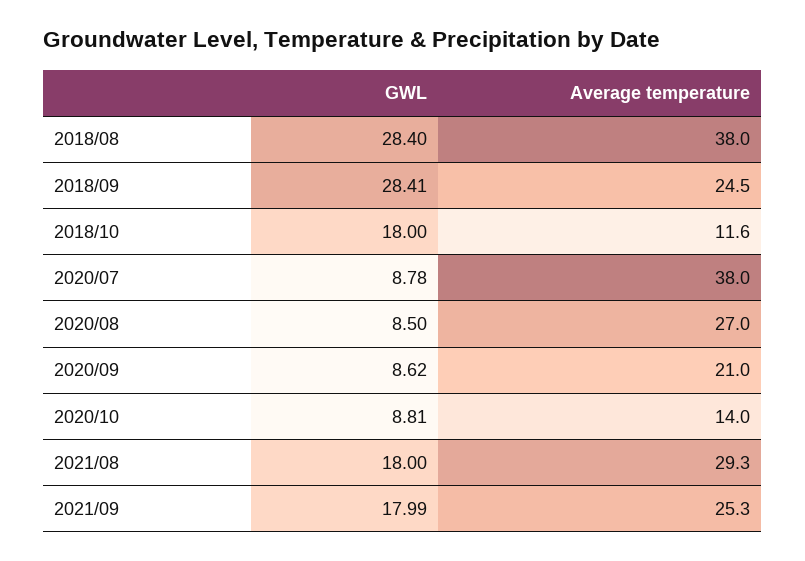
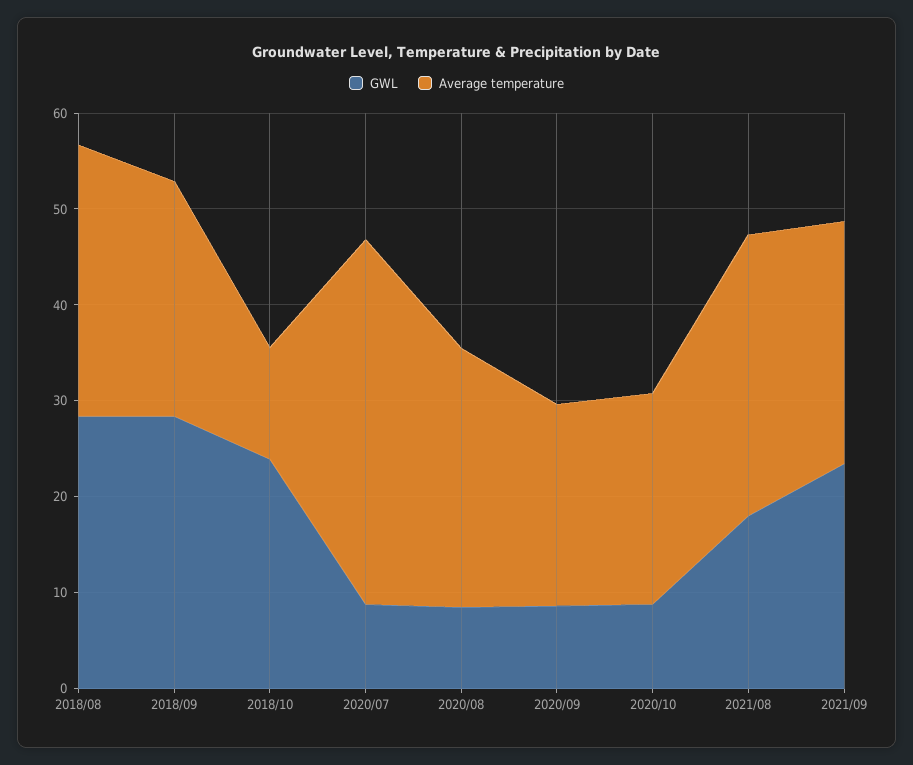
  {
    "GWL": {
      "2018/08": 28.4,
      "2018/09": 28.41,
-     "2018/10": 18,
+     "2018/10": 24,
      "2020/07": 8.78,
      "2020/08": 8.5,
      "2020/09": 8.62,
      "2020/10": 8.81,
      "2021/08": 18,
-     "2021/09": 17.99
+     "2021/09": 24
    },
    "Average temperature": {
-     "2018/08": 38,
+     "2018/08": 28,
      "2018/09": 24.5,
      "2018/10": 11.6,
      "2020/07": 38,
      "2020/08": 27,
      "2020/09": 21,
-     "2020/10": 14,
+     "2020/10": 22,
      "2021/08": 29.3,
      "2021/09": 25.3
    }
  }

